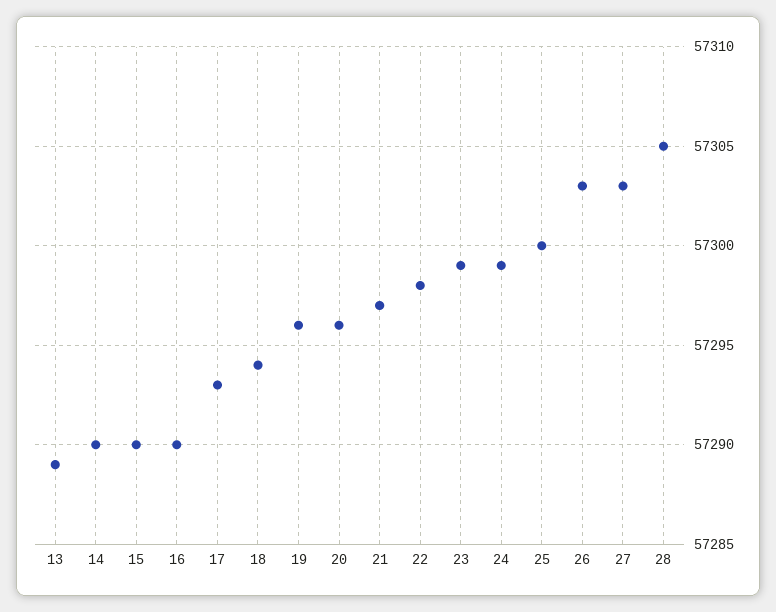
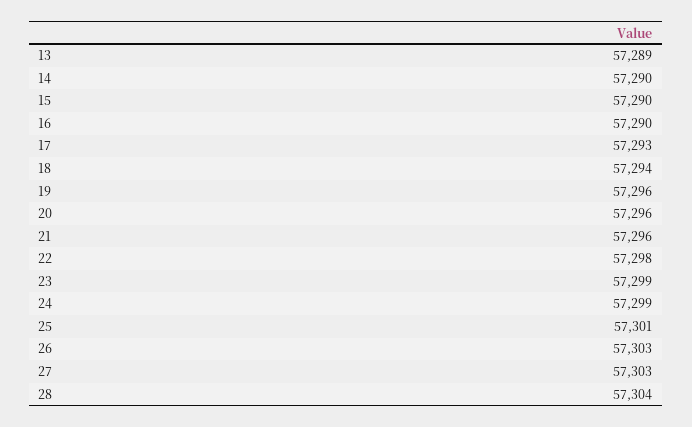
  {
    "13": 57289,
    "14": 57290,
    "15": 57290,
    "16": 57290,
    "17": 57293,
    "18": 57294,
    "19": 57296,
    "20": 57296,
-   "21": 57297,
+   "21": 57296,
    "22": 57298,
    "23": 57299,
    "24": 57299,
-   "25": 57300,
+   "25": 57301,
    "26": 57303,
    "27": 57303,
-   "28": 57305
+   "28": 57304
  }

